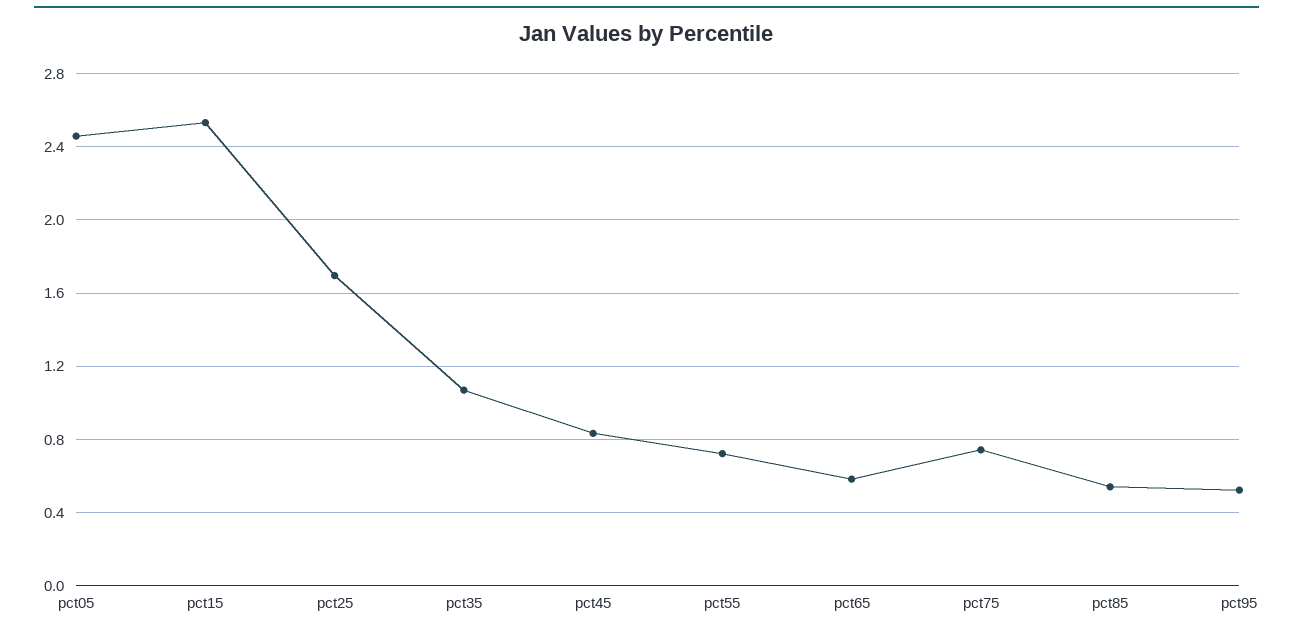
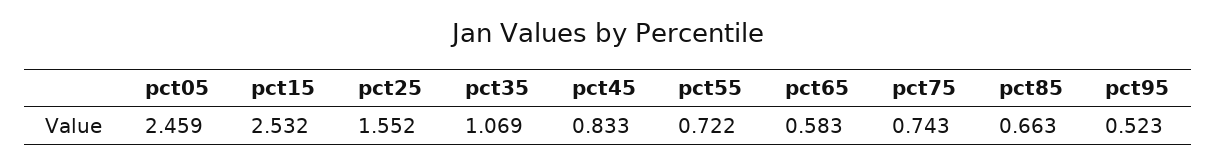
  {
    "pct05": 2.459,
    "pct15": 2.532,
-   "pct25": 1.7,
+   "pct25": 1.552,
    "pct35": 1.069,
    "pct45": 0.833,
    "pct55": 0.722,
    "pct65": 0.583,
    "pct75": 0.743,
-   "pct85": 0.55,
+   "pct85": 0.663,
    "pct95": 0.523
  }

